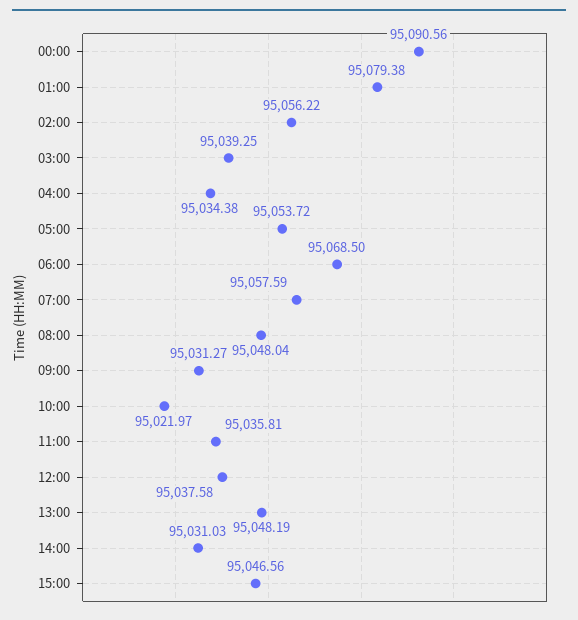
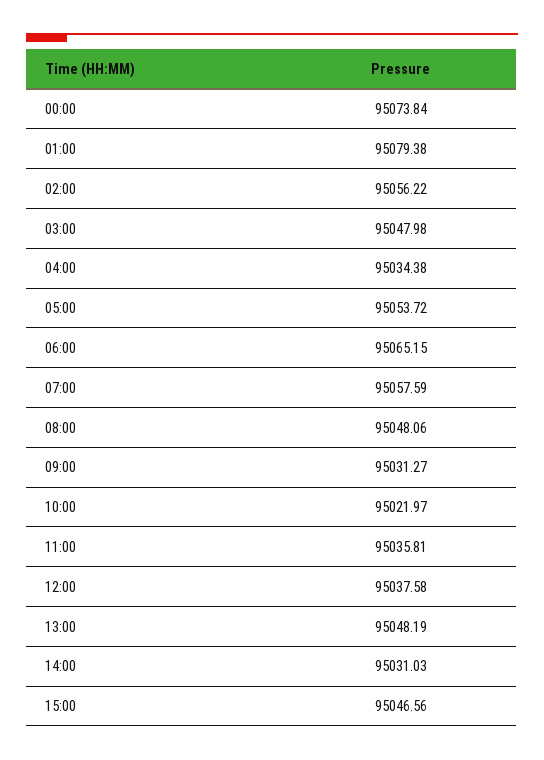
  {
-   "00:00": 95090.56,
+   "00:00": 95073.84,
    "01:00": 95079.38,
    "02:00": 95056.22,
-   "03:00": 95039.25,
+   "03:00": 95047.98,
    "04:00": 95034.38,
    "05:00": 95053.72,
-   "06:00": 95068.5,
+   "06:00": 95065.15,
    "07:00": 95057.59,
-   "08:00": 95048.04,
+   "08:00": 95048.06,
    "09:00": 95031.27,
    "10:00": 95021.97,
    "11:00": 95035.81,
    "12:00": 95037.58,
    "13:00": 95048.19,
    "14:00": 95031.03,
    "15:00": 95046.56
  }

